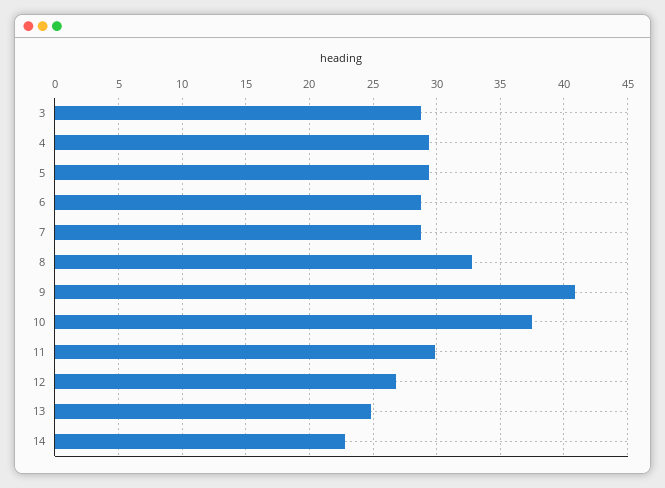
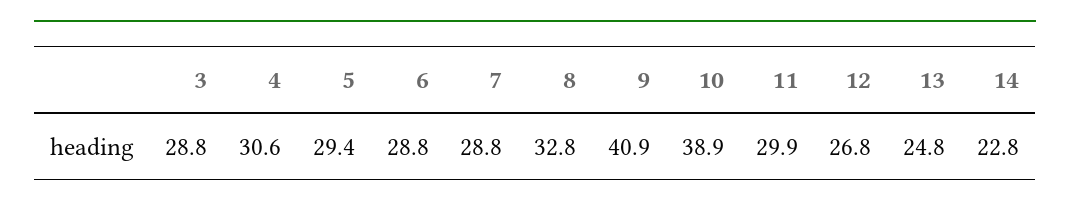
  {
    "3": 28.8,
-   "4": 29.5,
+   "4": 30.6,
    "5": 29.4,
    "6": 28.8,
    "7": 28.8,
    "8": 32.8,
    "9": 40.9,
-   "10": 37.5,
+   "10": 38.9,
    "11": 29.9,
    "12": 26.8,
    "13": 24.8,
    "14": 22.8
  }

